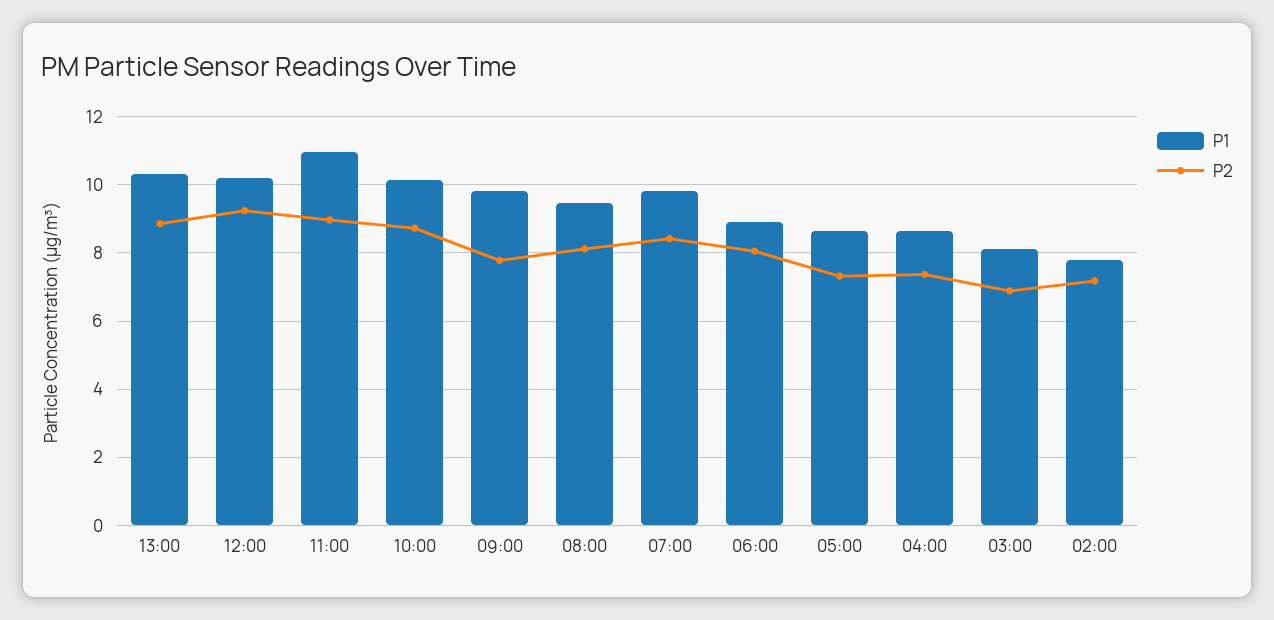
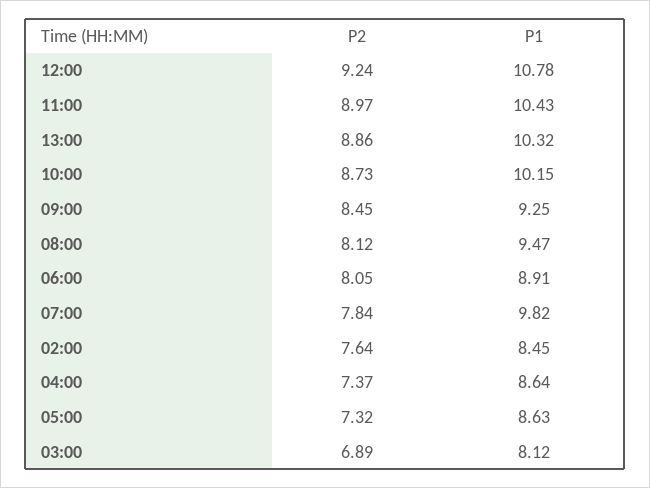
  {
    "P1": {
      "13:00": 10.32,
-     "12:00": 10.2,
+     "12:00": 10.78,
-     "11:00": 11,
+     "11:00": 10.43,
      "10:00": 10.15,
-     "09:00": 9.8,
+     "09:00": 9.25,
      "08:00": 9.47,
      "07:00": 9.82,
      "06:00": 8.91,
      "05:00": 8.63,
      "04:00": 8.64,
      "03:00": 8.12,
-     "02:00": 7.8
+     "02:00": 8.45
    },
    "P2": {
      "13:00": 8.86,
      "12:00": 9.24,
      "11:00": 8.97,
      "10:00": 8.73,
-     "09:00": 7.8,
+     "09:00": 8.45,
      "08:00": 8.12,
-     "07:00": 8.4,
+     "07:00": 7.84,
      "06:00": 8.05,
      "05:00": 7.32,
      "04:00": 7.37,
      "03:00": 6.89,
-     "02:00": 7.2
+     "02:00": 7.64
    }
  }

